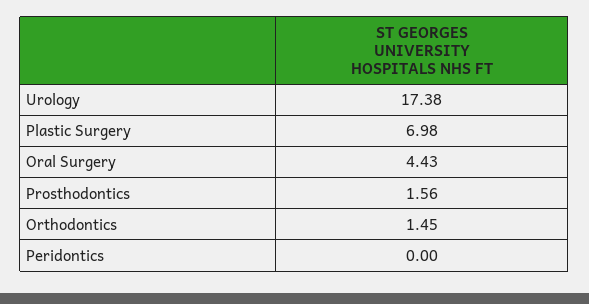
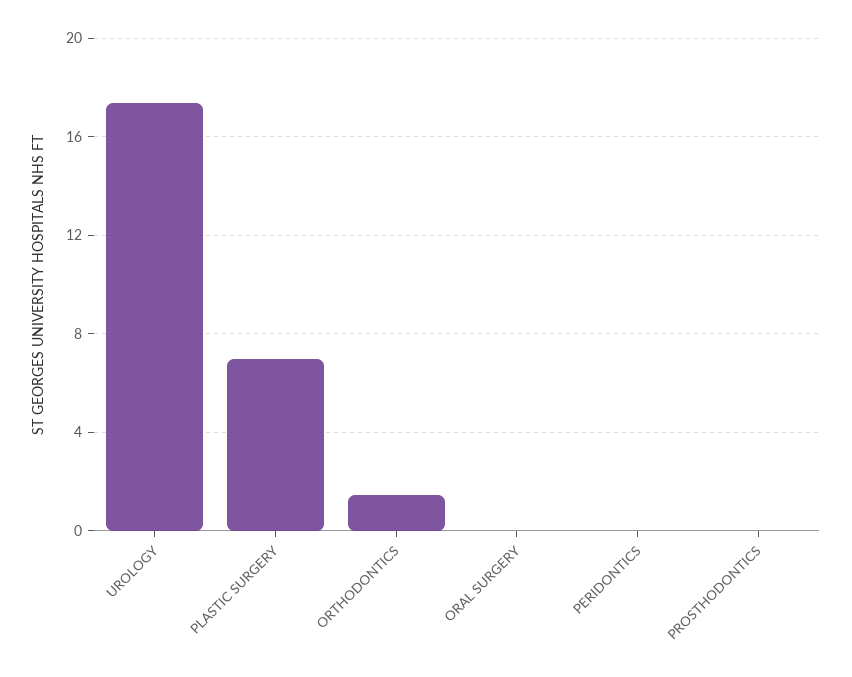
  {
    "Urology": 17.38,
    "Plastic Surgery": 6.98,
-   "Oral Surgery": 4.43,
+   "Oral Surgery": 0,
-   "Prosthodontics": 1.56,
+   "Prosthodontics": 0,
    "Orthodontics": 1.45,
    "Peridontics": 0
  }

